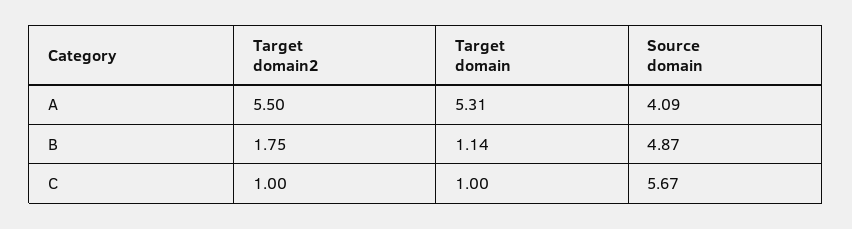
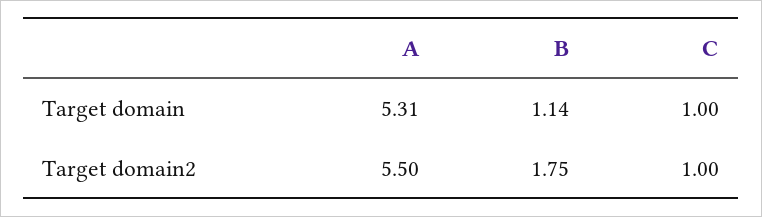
  {
    "Target domain2": {
      "A": 5.5,
      "B": 1.75,
      "C": 1
    },
    "Target domain": {
      "A": 5.31,
      "B": 1.14,
      "C": 1
-   },
+   }
-   "Source domain": {
-     "A": 4.09,
-     "B": 4.87,
-     "C": 5.67
-   }
  }

